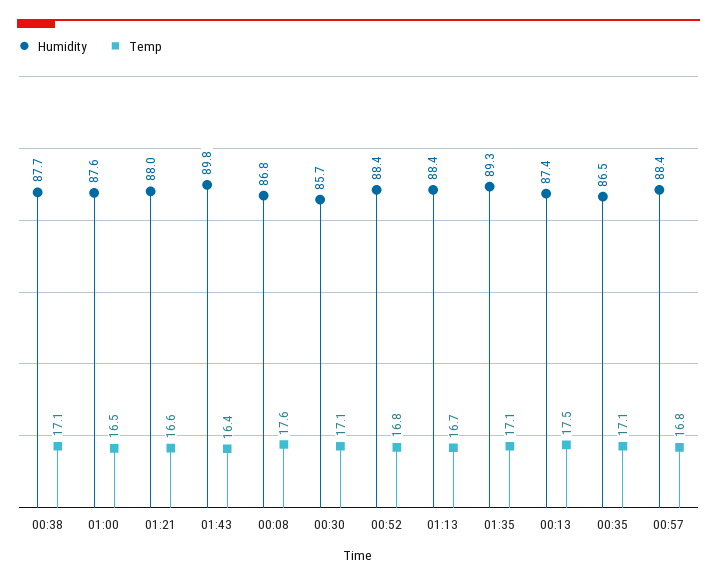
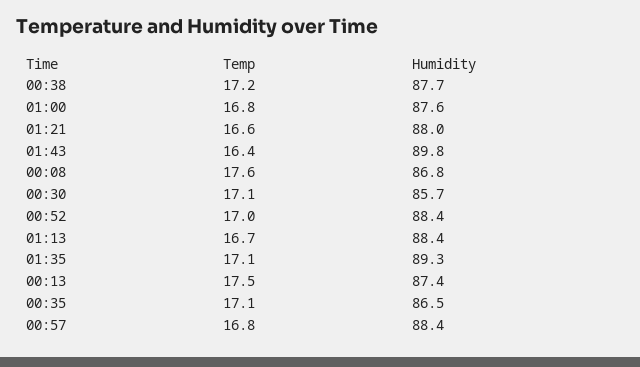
  {
    "Humidity": {
      "00:38": 87.7,
      "01:00": 87.6,
      "01:21": 88,
      "01:43": 89.8,
      "00:08": 86.8,
      "00:30": 85.7,
      "00:52": 88.4,
      "01:13": 88.4,
      "01:35": 89.3,
      "00:13": 87.4,
      "00:35": 86.5,
      "00:57": 88.4
    },
    "Temp": {
-     "00:38": 17.1,
+     "00:38": 17.2,
-     "01:00": 16.5,
+     "01:00": 16.8,
      "01:21": 16.6,
      "01:43": 16.4,
      "00:08": 17.6,
      "00:30": 17.1,
-     "00:52": 16.8,
+     "00:52": 17,
      "01:13": 16.7,
      "01:35": 17.1,
      "00:13": 17.5,
      "00:35": 17.1,
      "00:57": 16.8
    }
  }

